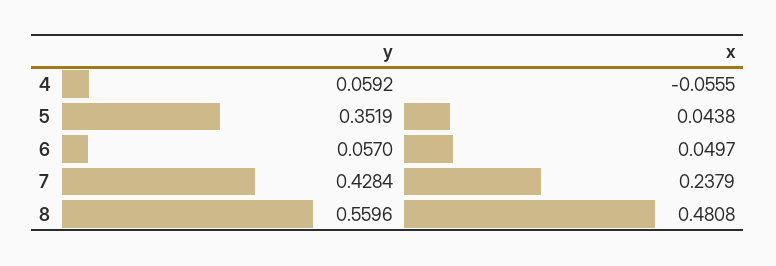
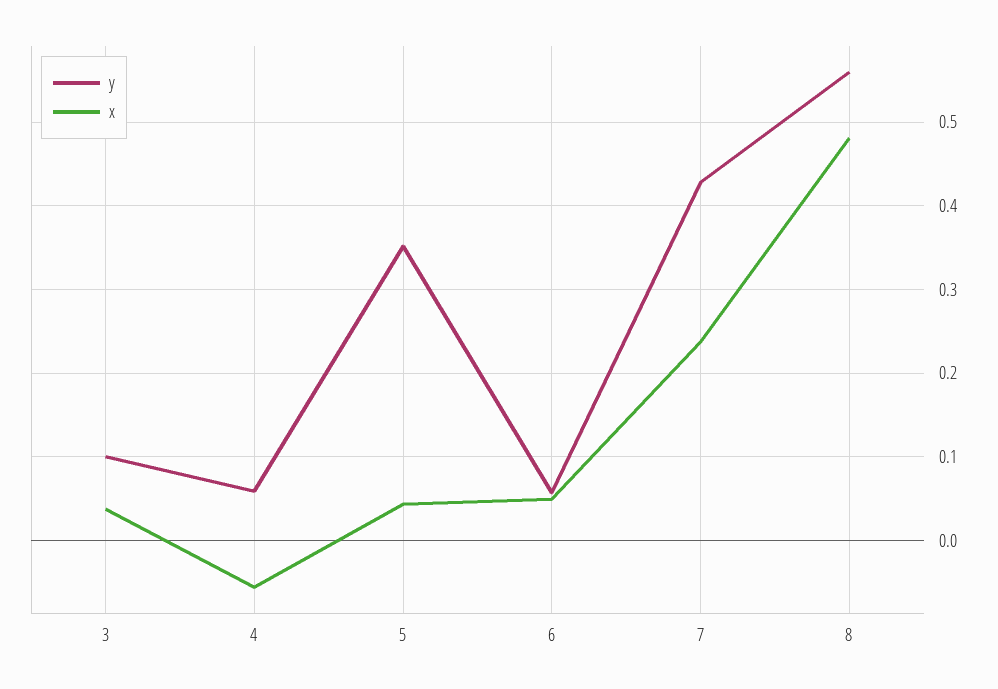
  {
    "y": {
      "4": 0.0592,
      "5": 0.3519,
      "6": 0.057,
      "7": 0.4284,
-     "8": 0.5596
+     "8": 0.5596,
+     "3": 0.1
    },
    "x": {
      "4": -0.0555,
      "5": 0.0438,
      "6": 0.0497,
      "7": 0.2379,
-     "8": 0.4808
+     "8": 0.4808,
+     "3": 0.04
    }
  }

